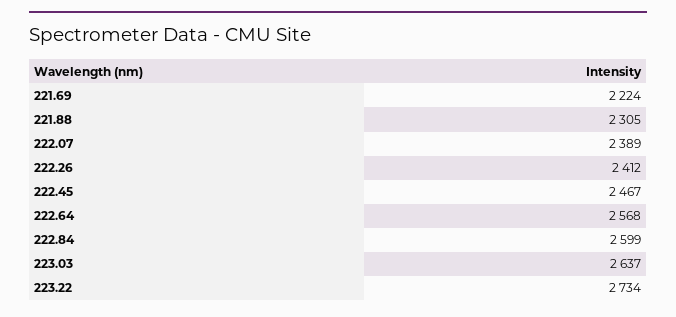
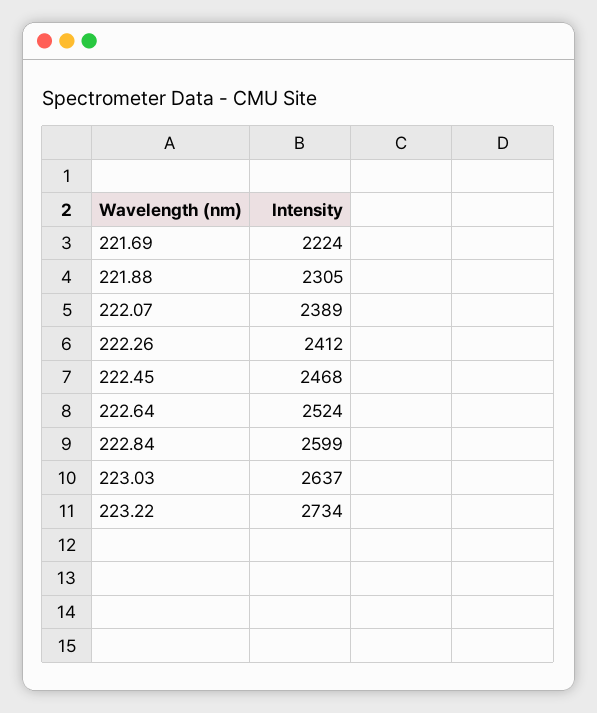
  {
    "221.69": 2224,
    "221.88": 2305,
    "222.07": 2389,
    "222.26": 2412,
-   "222.45": 2467,
+   "222.45": 2468,
-   "222.64": 2568,
+   "222.64": 2524,
    "222.84": 2599,
    "223.03": 2637,
    "223.22": 2734
  }

